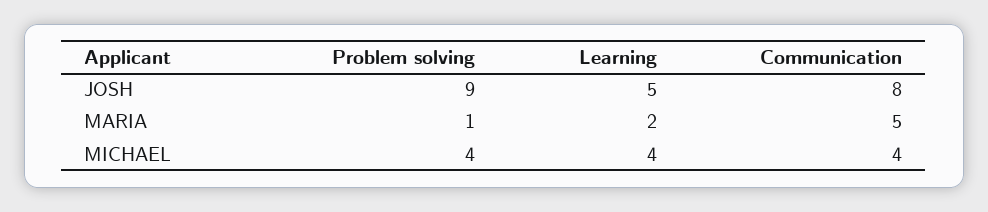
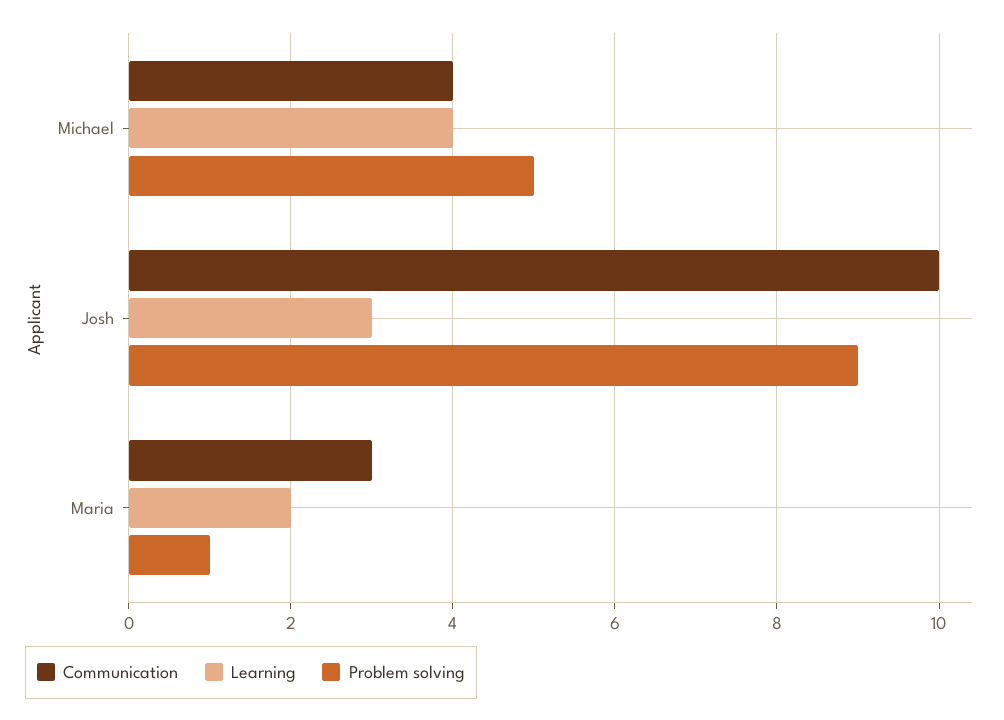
  {
    "Problem solving": {
      "JOSH": 9,
      "MARIA": 1,
-     "MICHAEL": 4
+     "MICHAEL": 5
    },
    "Learning": {
-     "JOSH": 5,
+     "JOSH": 3,
      "MARIA": 2,
      "MICHAEL": 4
    },
    "Communication": {
-     "JOSH": 8,
+     "JOSH": 10,
-     "MARIA": 5,
+     "MARIA": 3,
      "MICHAEL": 4
    }
  }

